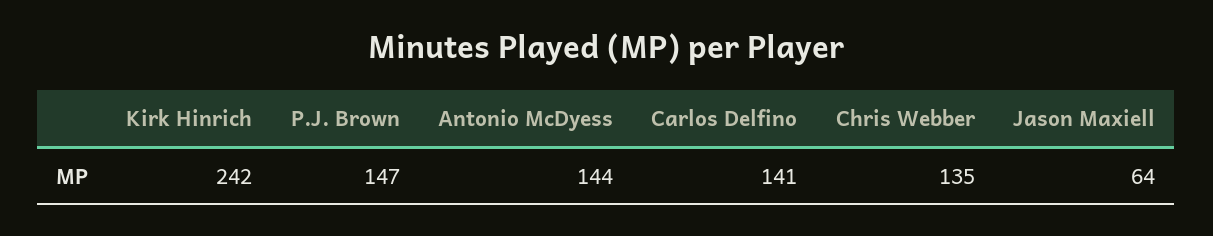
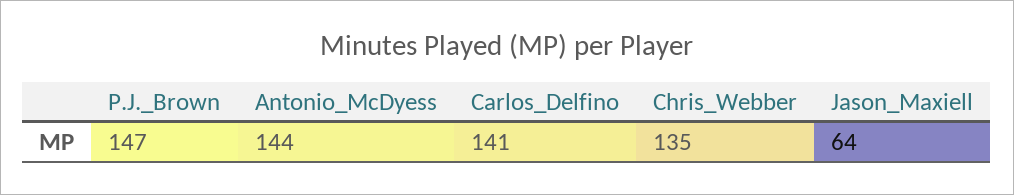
  {
-   "Kirk Hinrich": 242,
    "P.J. Brown": 147,
    "Antonio McDyess": 144,
    "Carlos Delfino": 141,
    "Chris Webber": 135,
    "Jason Maxiell": 64
  }

